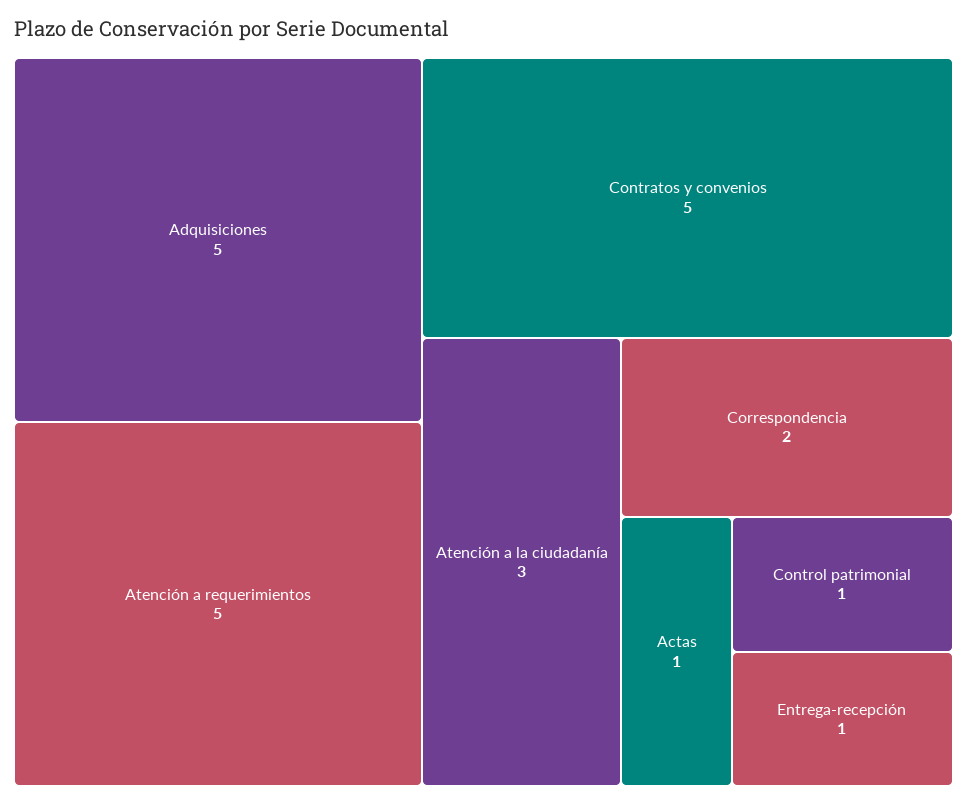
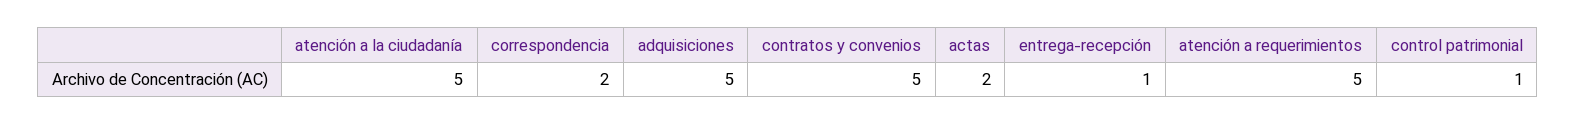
  {
    "Adquisiciones": 5,
    "Atención a requerimientos": 5,
    "Contratos y convenios": 5,
-   "Atención a la ciudadanía": 3,
+   "Atención a la ciudadanía": 5,
    "Correspondencia": 2,
-   "Actas": 1,
+   "Actas": 2,
    "Control patrimonial": 1,
    "Entrega-recepción": 1
  }

